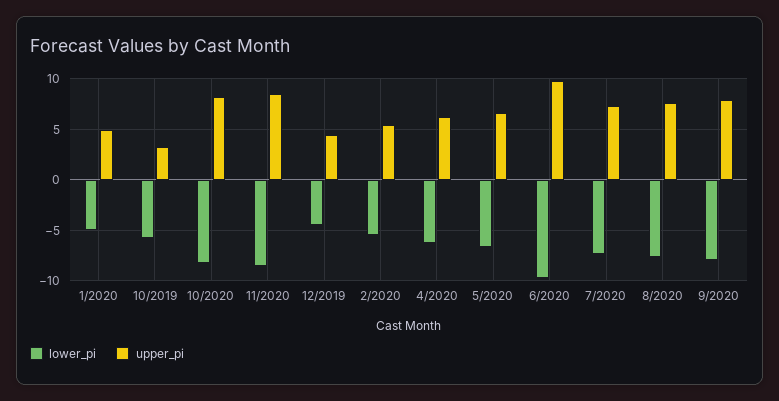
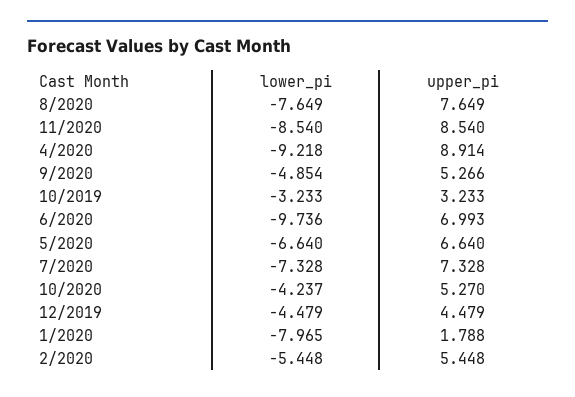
  {
    "lower_pi": {
-     "1/2020": -5,
+     "1/2020": -7.965,
-     "10/2019": -6,
+     "10/2019": -3.233,
-     "10/2020": -8,
+     "10/2020": -4.237,
      "11/2020": -8.54,
      "12/2019": -4.479,
      "2/2020": -5.448,
-     "4/2020": -6,
+     "4/2020": -9.218,
      "5/2020": -6.64,
      "6/2020": -9.736,
      "7/2020": -7.328,
      "8/2020": -7.649,
-     "9/2020": -8
+     "9/2020": -4.854
    },
    "upper_pi": {
-     "1/2020": 5,
+     "1/2020": 1.788,
      "10/2019": 3.233,
-     "10/2020": 8,
+     "10/2020": 5.27,
      "11/2020": 8.54,
      "12/2019": 4.479,
      "2/2020": 5.448,
-     "4/2020": 6,
+     "4/2020": 8.914,
      "5/2020": 6.64,
-     "6/2020": 10,
+     "6/2020": 6.993,
      "7/2020": 7.328,
      "8/2020": 7.649,
-     "9/2020": 8
+     "9/2020": 5.266
    }
  }

